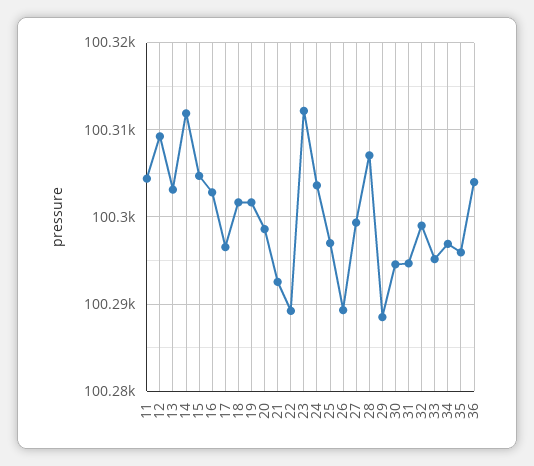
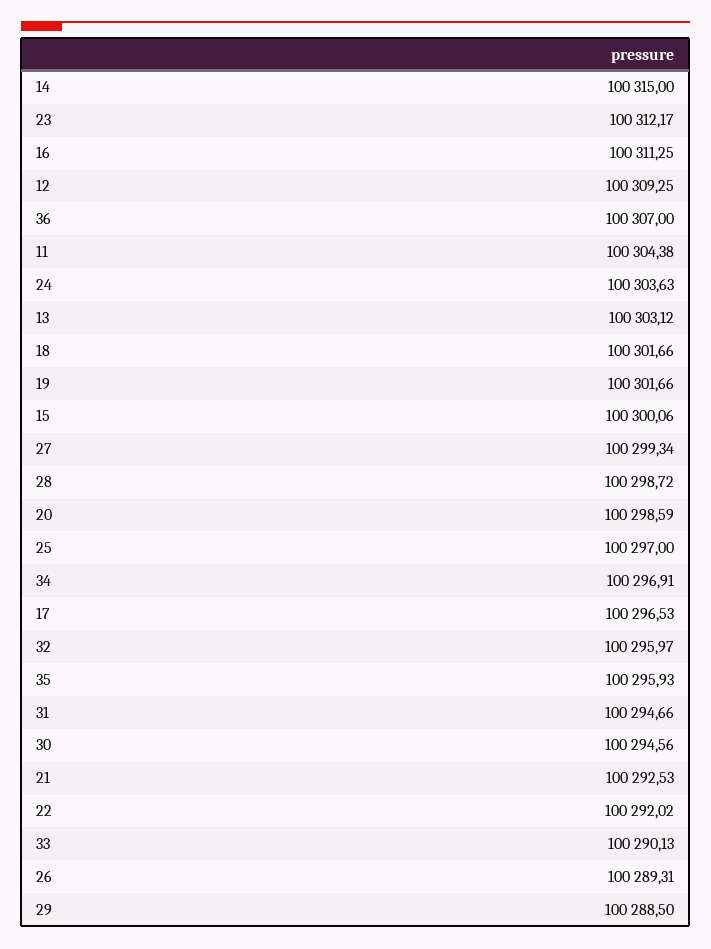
  {
    "11": 100304.38,
    "12": 100309.25,
    "13": 100303.12,
-   "14": 100312,
+   "14": 100315,
-   "15": 100305,
+   "15": 100300.06,
-   "16": 100303,
+   "16": 100311.25,
    "17": 100296.53,
    "18": 100301.66,
    "19": 100301.66,
    "20": 100298.59,
    "21": 100292.53,
-   "22": 100289,
+   "22": 100292.02,
    "23": 100312.17,
    "24": 100303.63,
    "25": 100297,
    "26": 100289.31,
    "27": 100299.34,
-   "28": 100307,
+   "28": 100298.72,
    "29": 100288.5,
    "30": 100294.56,
    "31": 100294.66,
-   "32": 100299,
+   "32": 100295.97,
-   "33": 100295,
+   "33": 100290.13,
    "34": 100296.91,
    "35": 100295.93,
-   "36": 100304
+   "36": 100307
  }

